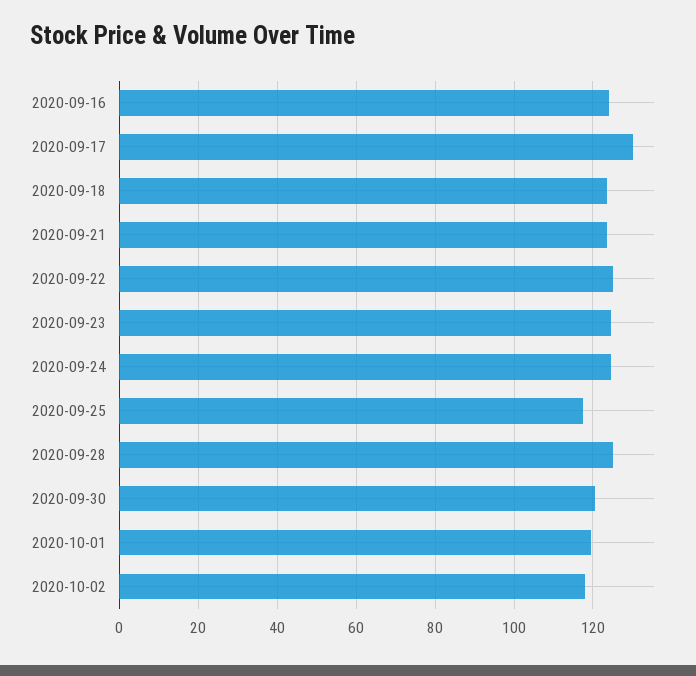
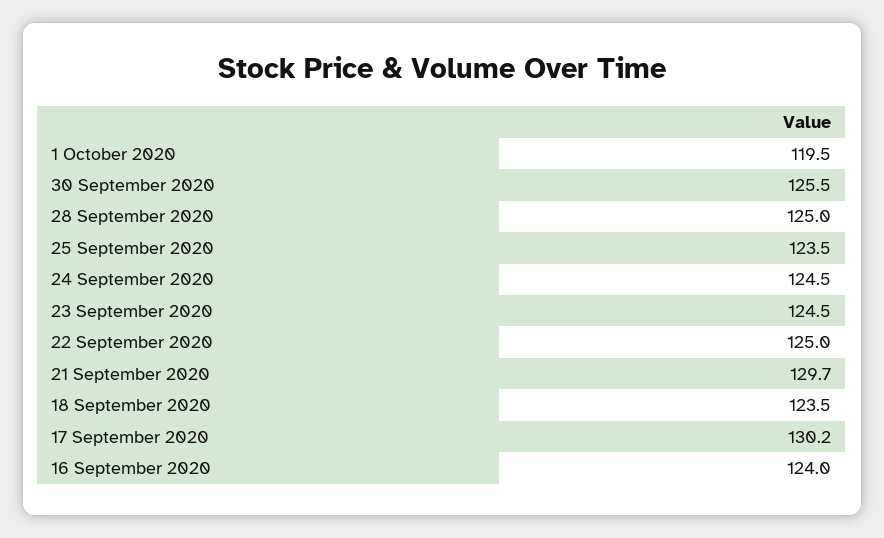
  {
    "2020-09-16": 124,
    "2020-09-17": 130.2,
    "2020-09-18": 123.5,
-   "2020-09-21": 124,
+   "2020-09-21": 129.7,
    "2020-09-22": 125,
    "2020-09-23": 124.5,
    "2020-09-24": 124.5,
-   "2020-09-25": 118,
+   "2020-09-25": 123.5,
    "2020-09-28": 125,
-   "2020-09-30": 120,
+   "2020-09-30": 125.5,
-   "2020-10-01": 119.5,
+   "2020-10-01": 119.5
-   "2020-10-02": 118
  }

